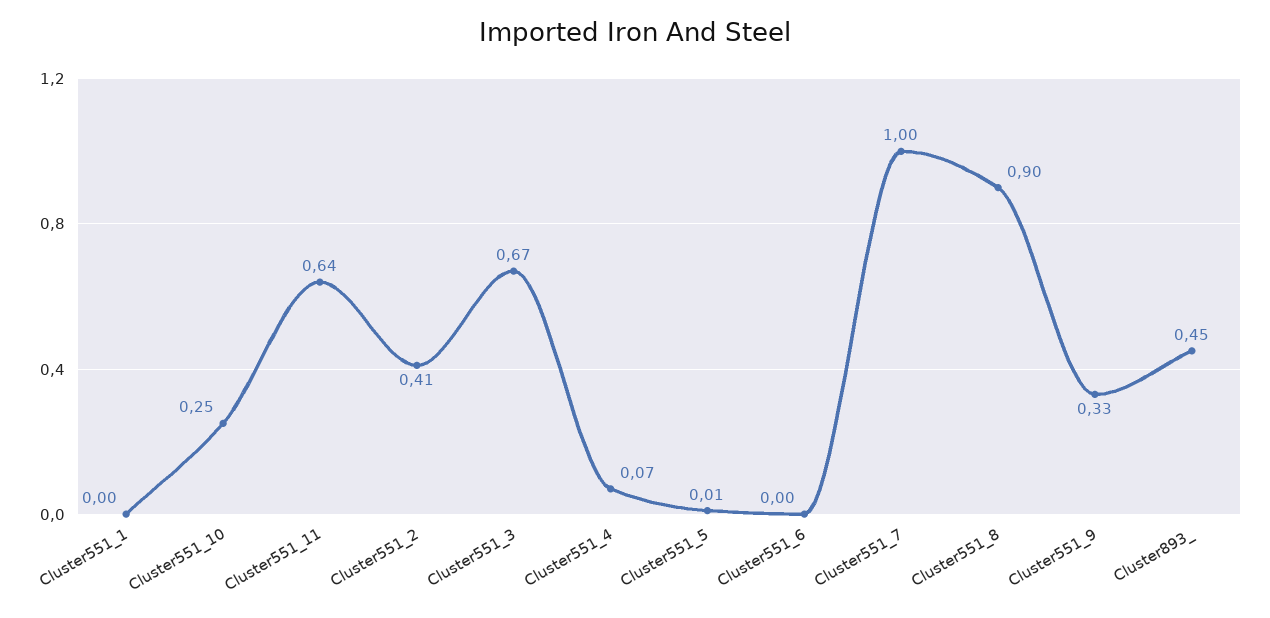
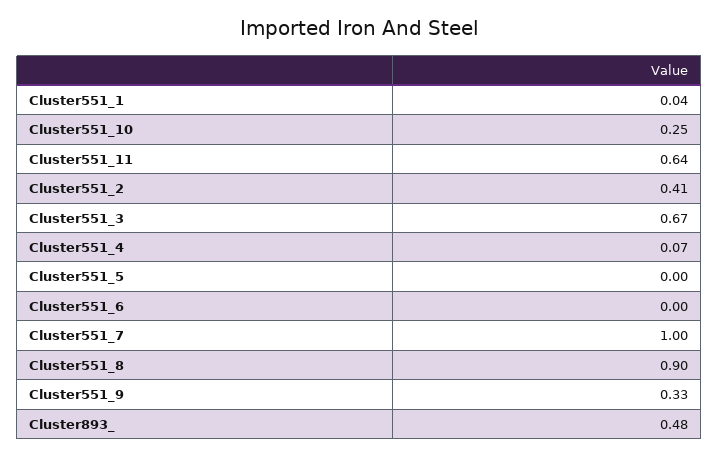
  {
-   "Cluster551_1": 0,
+   "Cluster551_1": 0.04,
    "Cluster551_10": 0.25,
    "Cluster551_11": 0.64,
    "Cluster551_2": 0.41,
    "Cluster551_3": 0.67,
    "Cluster551_4": 0.07,
-   "Cluster551_5": 0.01,
+   "Cluster551_5": 0,
    "Cluster551_6": 0,
    "Cluster551_7": 1,
    "Cluster551_8": 0.9,
    "Cluster551_9": 0.33,
-   "Cluster893_": 0.45
+   "Cluster893_": 0.48
  }

